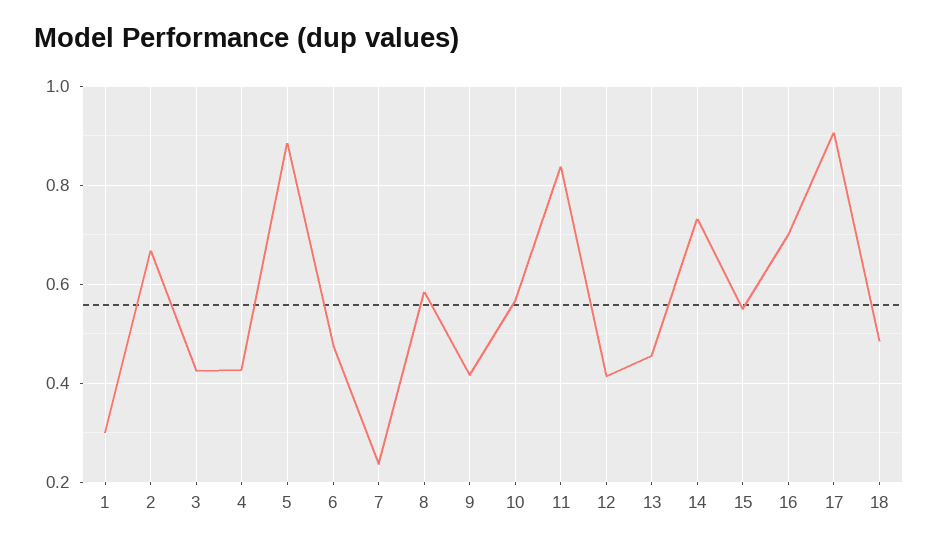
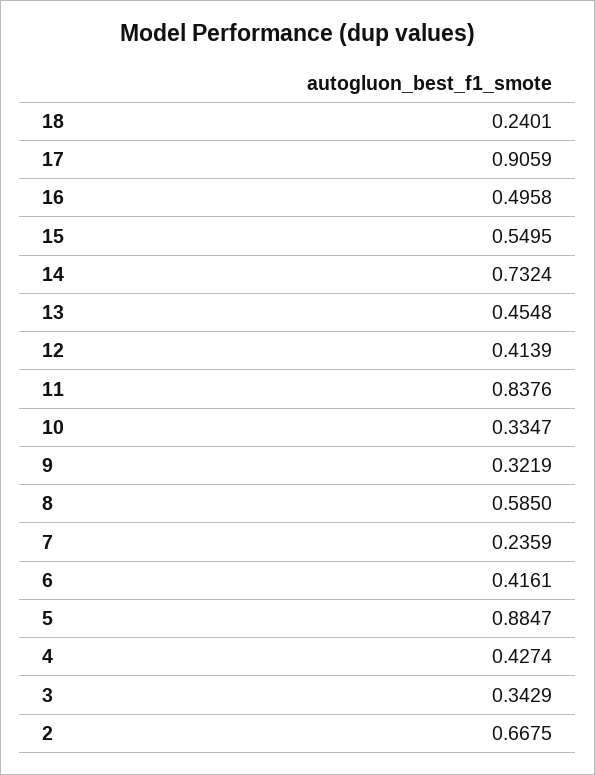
  {
-   "1": 0.3,
    "2": 0.6675,
-   "3": 0.42,
+   "3": 0.3429,
    "4": 0.4274,
    "5": 0.8847,
-   "6": 0.48,
+   "6": 0.4161,
    "7": 0.2359,
    "8": 0.585,
-   "9": 0.42,
+   "9": 0.3219,
-   "10": 0.56,
+   "10": 0.3347,
    "11": 0.8376,
    "12": 0.4139,
    "13": 0.4548,
    "14": 0.7324,
    "15": 0.5495,
-   "16": 0.7,
+   "16": 0.4958,
    "17": 0.9059,
-   "18": 0.48
+   "18": 0.2401
  }

